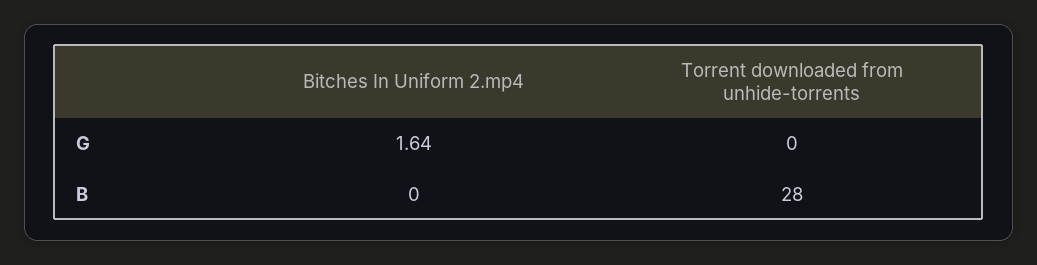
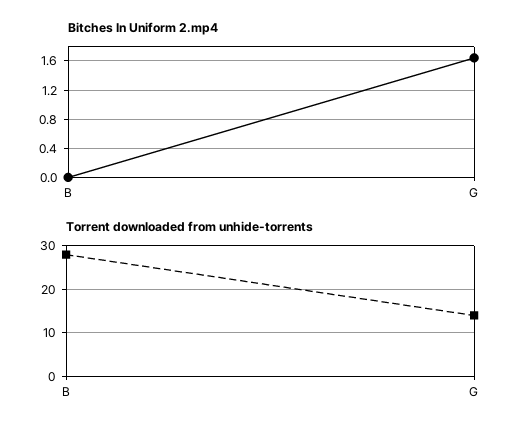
  {
    "Bitches In Uniform 2.mp4": {
      "G": 1.64,
      "B": 0
    },
    "Torrent downloaded from unhide-torrents": {
-     "G": 0,
+     "G": 15,
      "B": 28
    }
  }

